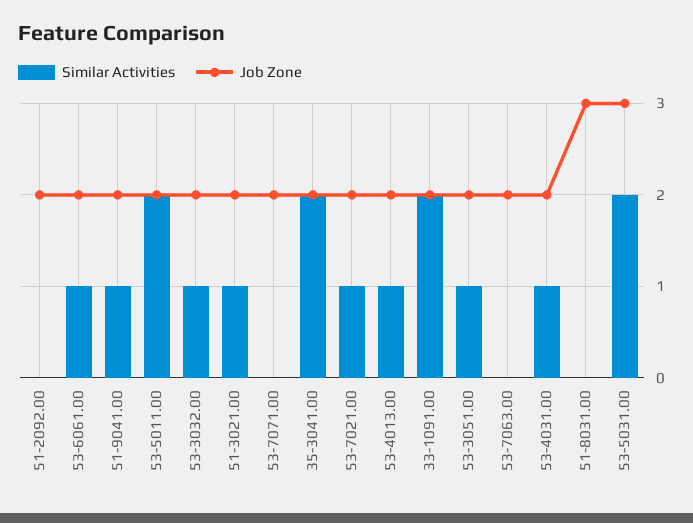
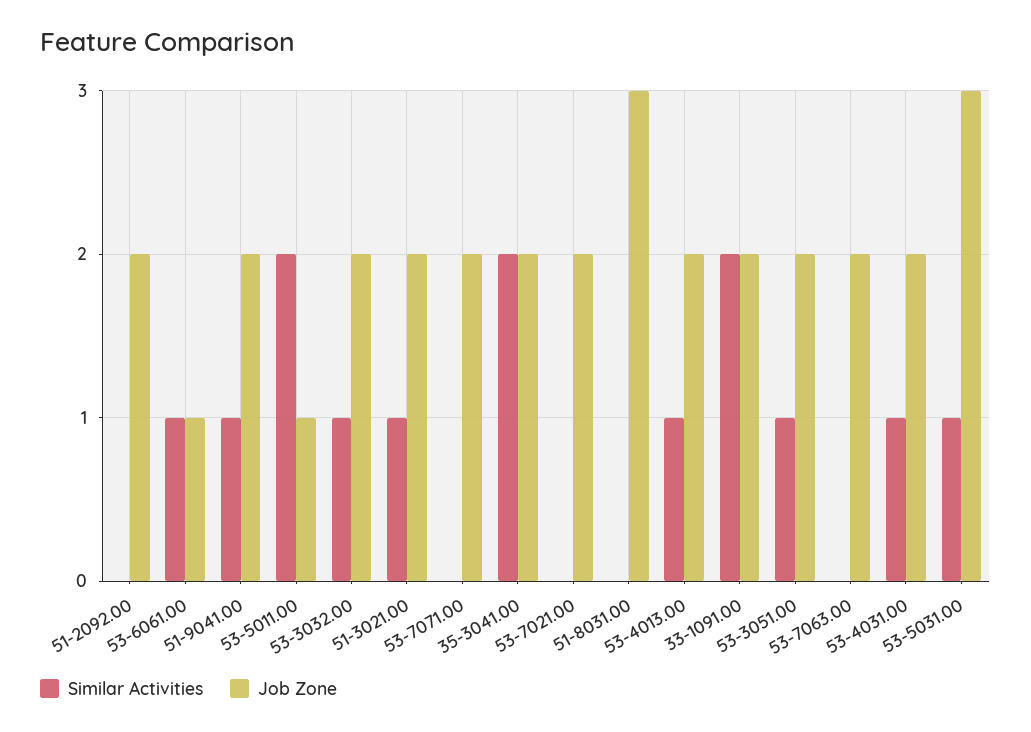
  {
    "Similar Activities": {
      "51-2092.00": 0,
      "53-6061.00": 1,
      "51-9041.00": 1,
      "53-5011.00": 2,
      "53-3032.00": 1,
      "51-3021.00": 1,
      "53-7071.00": 0,
      "35-3041.00": 2,
-     "53-7021.00": 1,
+     "53-7021.00": 0,
      "53-4013.00": 1,
      "33-1091.00": 2,
      "53-3051.00": 1,
      "53-7063.00": 0,
      "53-4031.00": 1,
      "51-8031.00": 0,
-     "53-5031.00": 2
+     "53-5031.00": 1
    },
    "Job Zone": {
      "51-2092.00": 2,
-     "53-6061.00": 2,
+     "53-6061.00": 1,
      "51-9041.00": 2,
-     "53-5011.00": 2,
+     "53-5011.00": 1,
      "53-3032.00": 2,
      "51-3021.00": 2,
      "53-7071.00": 2,
      "35-3041.00": 2,
      "53-7021.00": 2,
      "53-4013.00": 2,
      "33-1091.00": 2,
      "53-3051.00": 2,
      "53-7063.00": 2,
      "53-4031.00": 2,
      "51-8031.00": 3,
      "53-5031.00": 3
    }
  }

